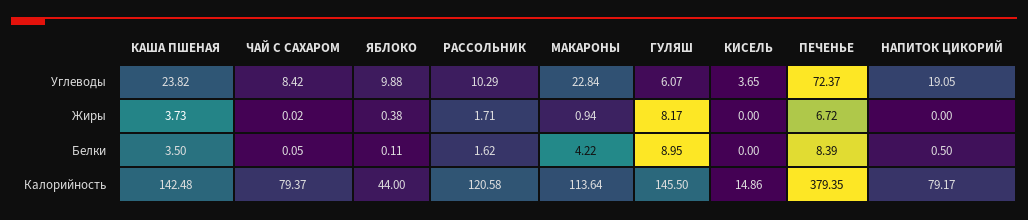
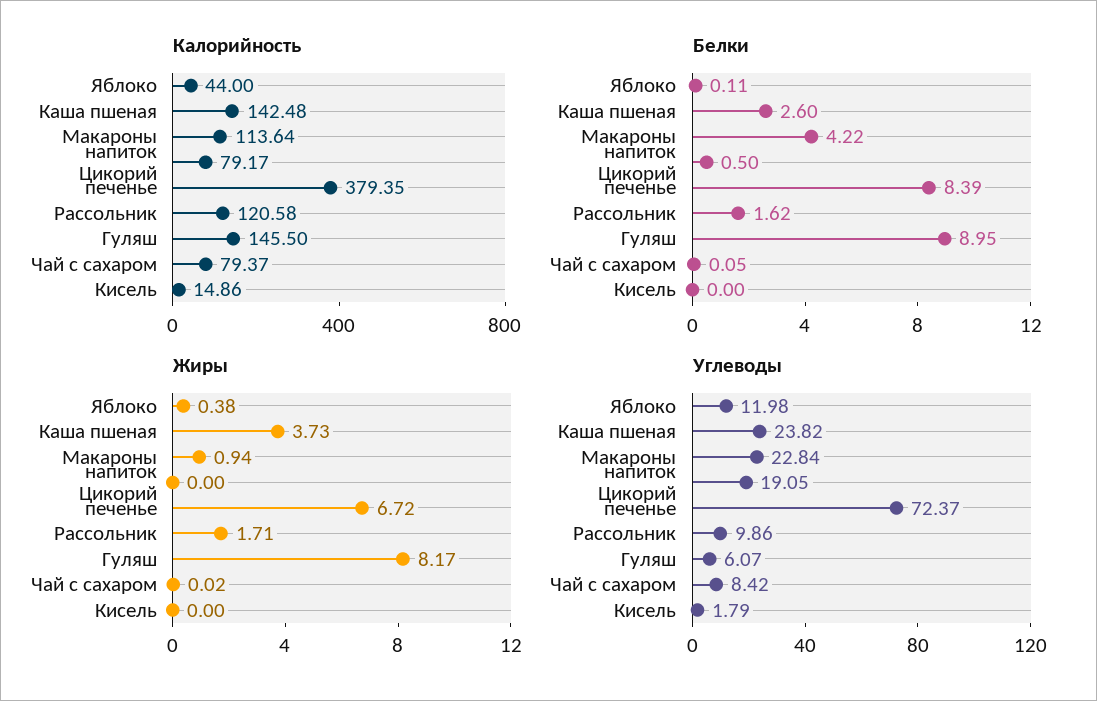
  {
    "Углеводы": {
      "КАША ПШЕНАЯ": 23.82,
      "ЧАЙ С САХАРОМ": 8.42,
-     "ЯБЛОКО": 9.88,
+     "ЯБЛОКО": 11.98,
-     "РАССОЛЬНИК": 10.29,
+     "РАССОЛЬНИК": 9.86,
      "МАКАРОНЫ": 22.84,
      "ГУЛЯШ": 6.07,
-     "КИСЕЛЬ": 3.65,
+     "КИСЕЛЬ": 1.79,
      "ПЕЧЕНЬЕ": 72.37,
      "НАПИТОК ЦИКОРИЙ": 19.05
    },
    "Жиры": {
      "КАША ПШЕНАЯ": 3.73,
      "ЧАЙ С САХАРОМ": 0.02,
      "ЯБЛОКО": 0.38,
      "РАССОЛЬНИК": 1.71,
      "МАКАРОНЫ": 0.94,
      "ГУЛЯШ": 8.17,
      "КИСЕЛЬ": 0,
      "ПЕЧЕНЬЕ": 6.72,
      "НАПИТОК ЦИКОРИЙ": 0
    },
    "Белки": {
-     "КАША ПШЕНАЯ": 3.5,
+     "КАША ПШЕНАЯ": 2.6,
      "ЧАЙ С САХАРОМ": 0.05,
      "ЯБЛОКО": 0.11,
      "РАССОЛЬНИК": 1.62,
      "МАКАРОНЫ": 4.22,
      "ГУЛЯШ": 8.95,
      "КИСЕЛЬ": 0,
      "ПЕЧЕНЬЕ": 8.39,
      "НАПИТОК ЦИКОРИЙ": 0.5
    },
    "Калорийность": {
      "КАША ПШЕНАЯ": 142.48,
      "ЧАЙ С САХАРОМ": 79.37,
      "ЯБЛОКО": 44,
      "РАССОЛЬНИК": 120.58,
      "МАКАРОНЫ": 113.64,
      "ГУЛЯШ": 145.5,
      "КИСЕЛЬ": 14.86,
      "ПЕЧЕНЬЕ": 379.35,
      "НАПИТОК ЦИКОРИЙ": 79.17
    }
  }

